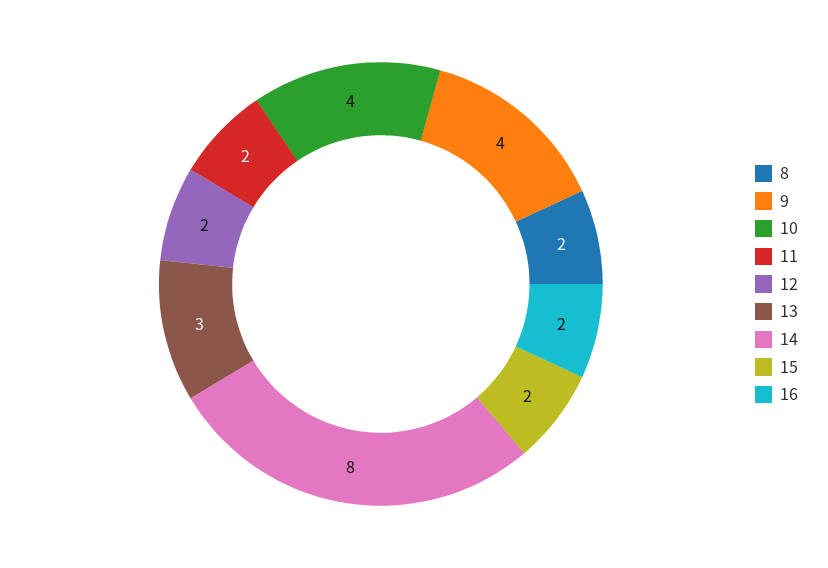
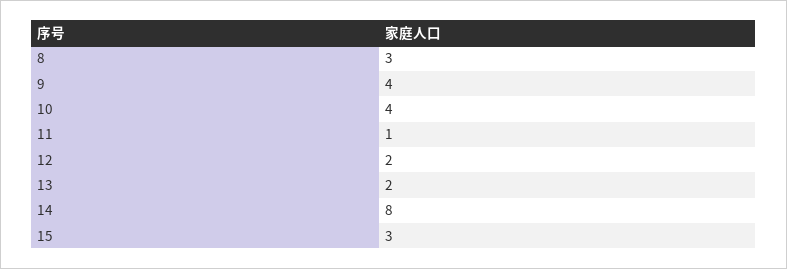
  {
-   "8": 2,
+   "8": 3,
    "9": 4,
    "10": 4,
-   "11": 2,
+   "11": 1,
    "12": 2,
-   "13": 3,
+   "13": 2,
    "14": 8,
-   "15": 2,
+   "15": 3
-   "16": 2
  }

